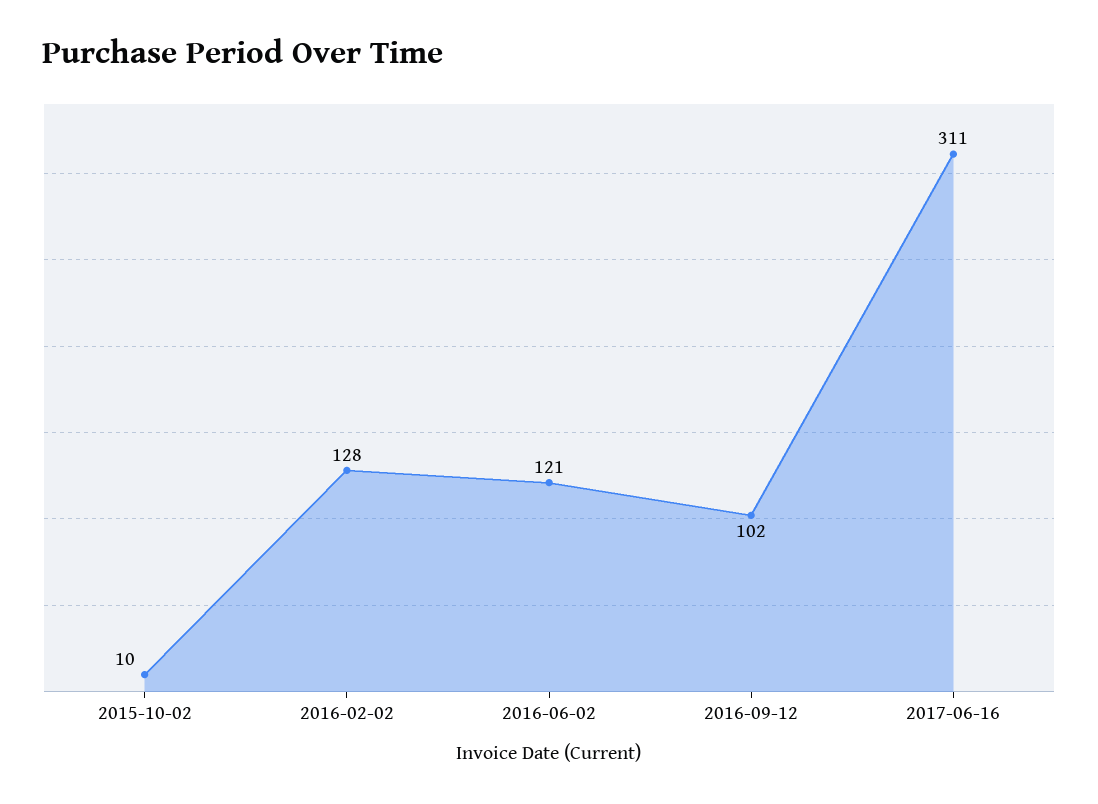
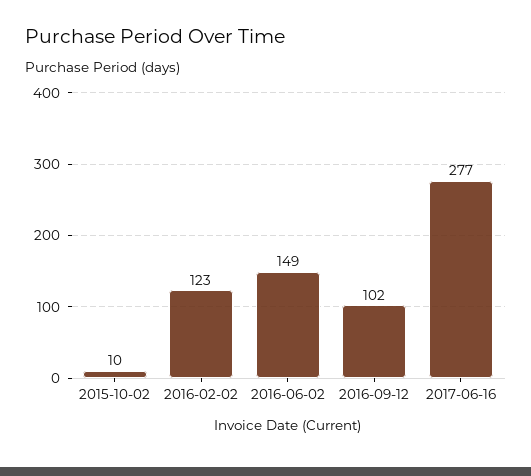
  {
    "2015-10-02": 10,
-   "2016-02-02": 128,
+   "2016-02-02": 123,
-   "2016-06-02": 121,
+   "2016-06-02": 149,
    "2016-09-12": 102,
-   "2017-06-16": 311
+   "2017-06-16": 277
  }

